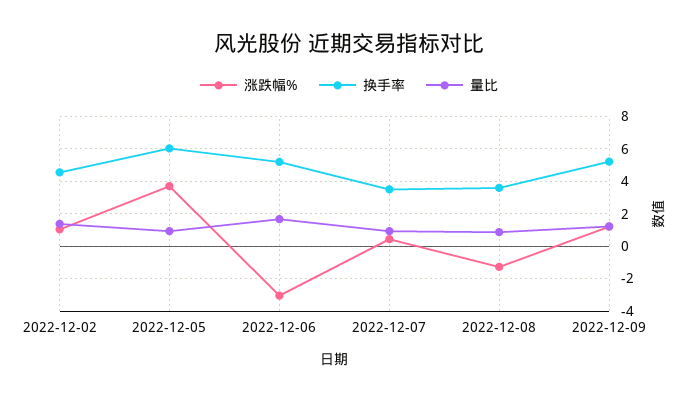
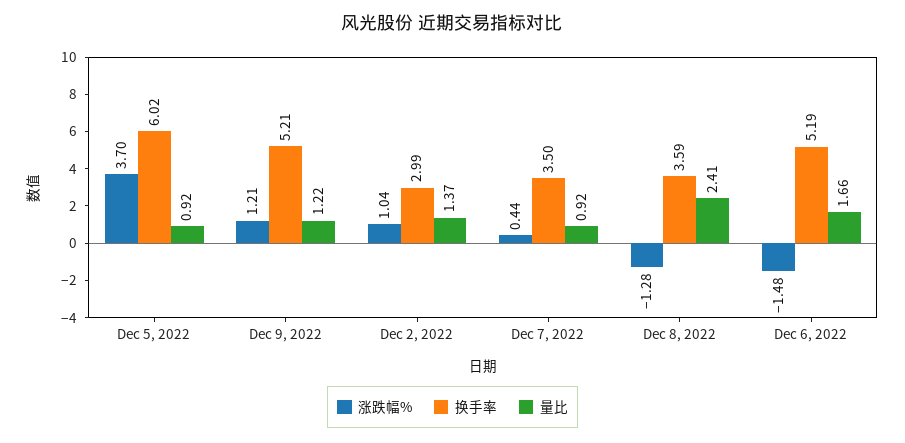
  {
    "涨跌幅%": {
      "2022-12-02": 1.04,
      "2022-12-05": 3.7,
-     "2022-12-06": -3,
+     "2022-12-06": -1.48,
      "2022-12-07": 0.44,
      "2022-12-08": -1.28,
      "2022-12-09": 1.21
    },
    "换手率": {
-     "2022-12-02": 4.5,
+     "2022-12-02": 2.99,
      "2022-12-05": 6.02,
      "2022-12-06": 5.19,
      "2022-12-07": 3.5,
      "2022-12-08": 3.59,
      "2022-12-09": 5.21
    },
    "量比": {
      "2022-12-02": 1.37,
      "2022-12-05": 0.92,
      "2022-12-06": 1.66,
      "2022-12-07": 0.92,
-     "2022-12-08": 1,
+     "2022-12-08": 2.41,
      "2022-12-09": 1.22
    }
  }

